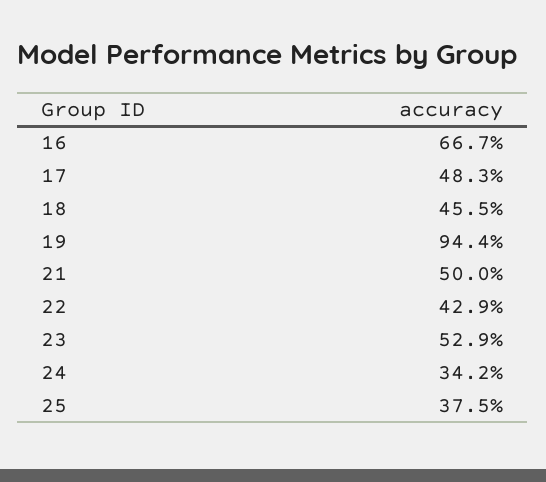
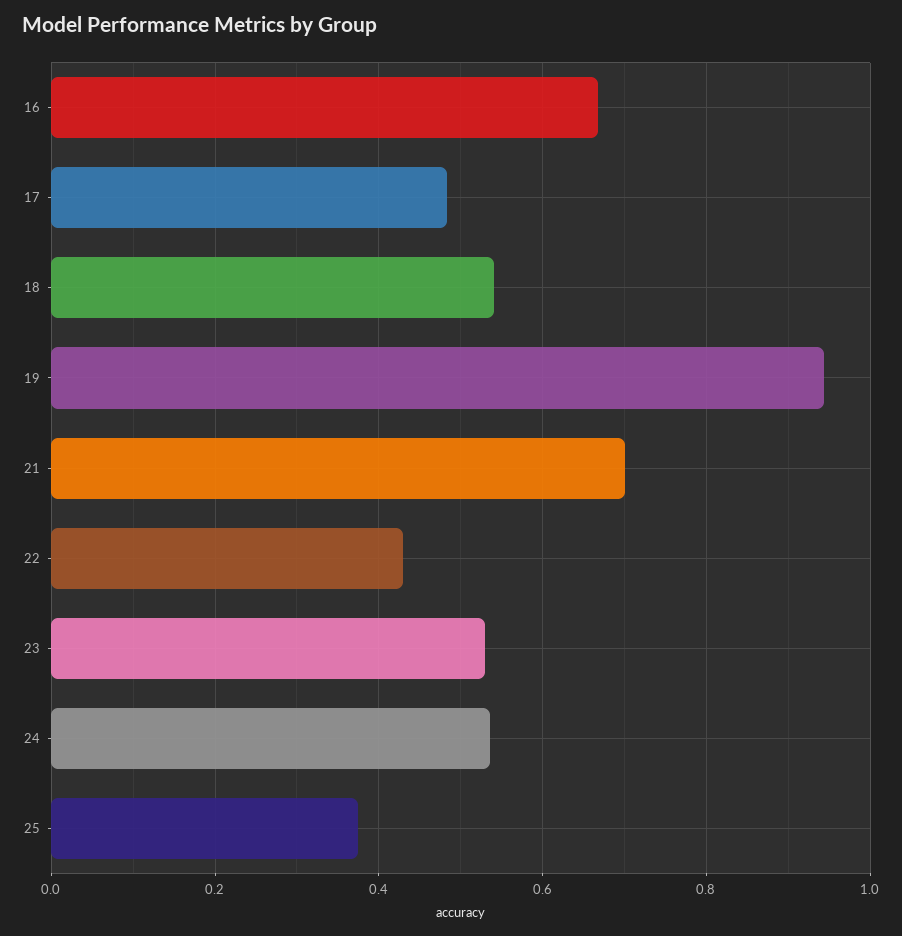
  {
    "16": 0.667,
    "17": 0.483,
-   "18": 0.455,
+   "18": 0.54,
    "19": 0.944,
-   "21": 0.5,
+   "21": 0.7,
    "22": 0.429,
    "23": 0.529,
-   "24": 0.342,
+   "24": 0.54,
    "25": 0.375
  }

